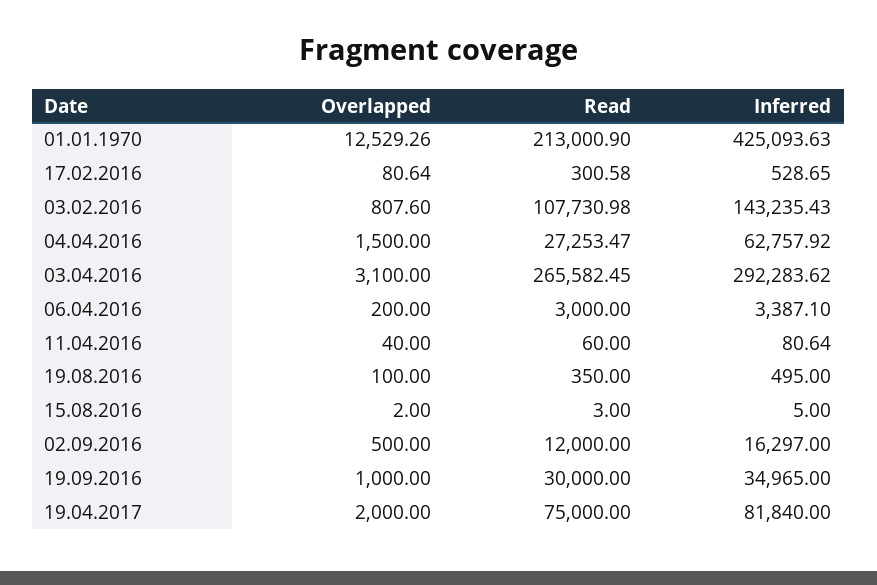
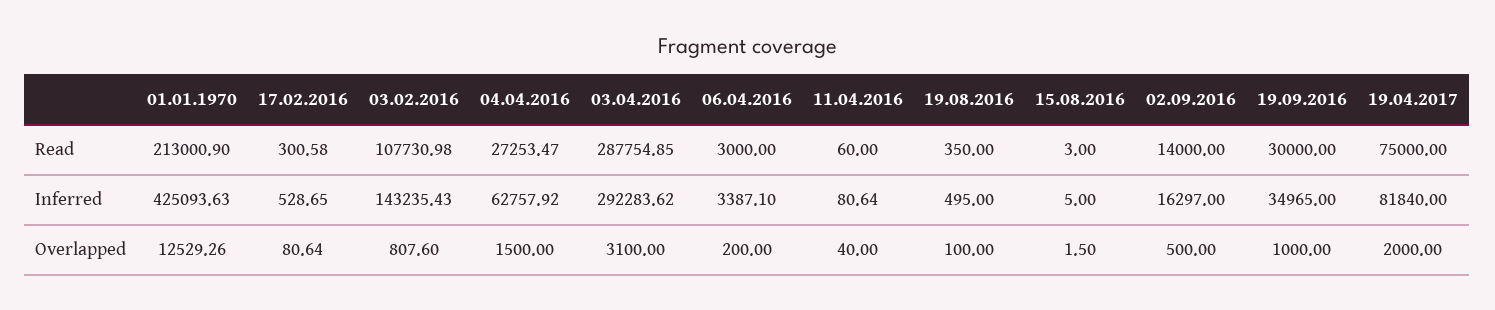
  {
    "Overlapped": {
      "01.01.1970": 12529.26,
      "17.02.2016": 80.64,
      "03.02.2016": 807.6,
      "04.04.2016": 1500,
      "03.04.2016": 3100,
      "06.04.2016": 200,
      "11.04.2016": 40,
      "19.08.2016": 100,
-     "15.08.2016": 2,
+     "15.08.2016": 1.5,
      "02.09.2016": 500,
      "19.09.2016": 1000,
      "19.04.2017": 2000
    },
    "Read": {
      "01.01.1970": 213000.9,
      "17.02.2016": 300.58,
      "03.02.2016": 107730.98,
      "04.04.2016": 27253.47,
-     "03.04.2016": 265582.45,
+     "03.04.2016": 287754.85,
      "06.04.2016": 3000,
      "11.04.2016": 60,
      "19.08.2016": 350,
      "15.08.2016": 3,
-     "02.09.2016": 12000,
+     "02.09.2016": 14000,
      "19.09.2016": 30000,
      "19.04.2017": 75000
    },
    "Inferred": {
      "01.01.1970": 425093.63,
      "17.02.2016": 528.65,
      "03.02.2016": 143235.43,
      "04.04.2016": 62757.92,
      "03.04.2016": 292283.62,
      "06.04.2016": 3387.1,
      "11.04.2016": 80.64,
      "19.08.2016": 495,
      "15.08.2016": 5,
      "02.09.2016": 16297,
      "19.09.2016": 34965,
      "19.04.2017": 81840
    }
  }

